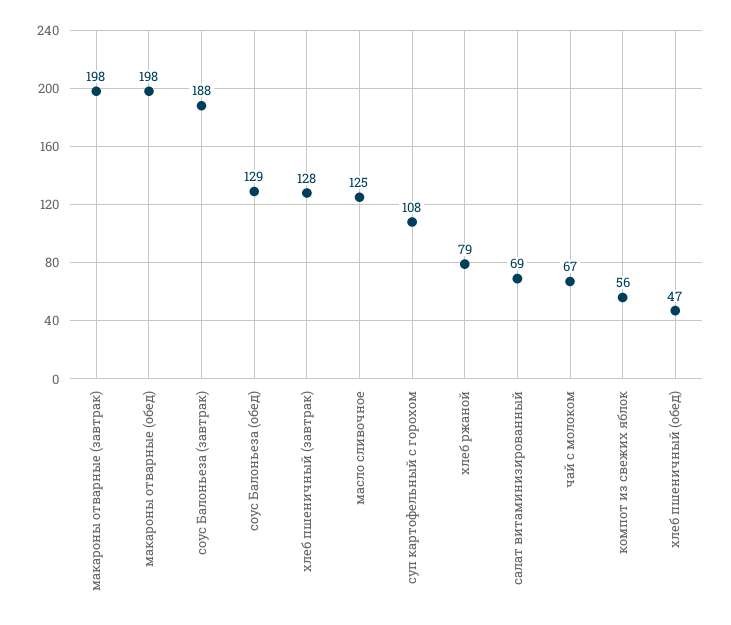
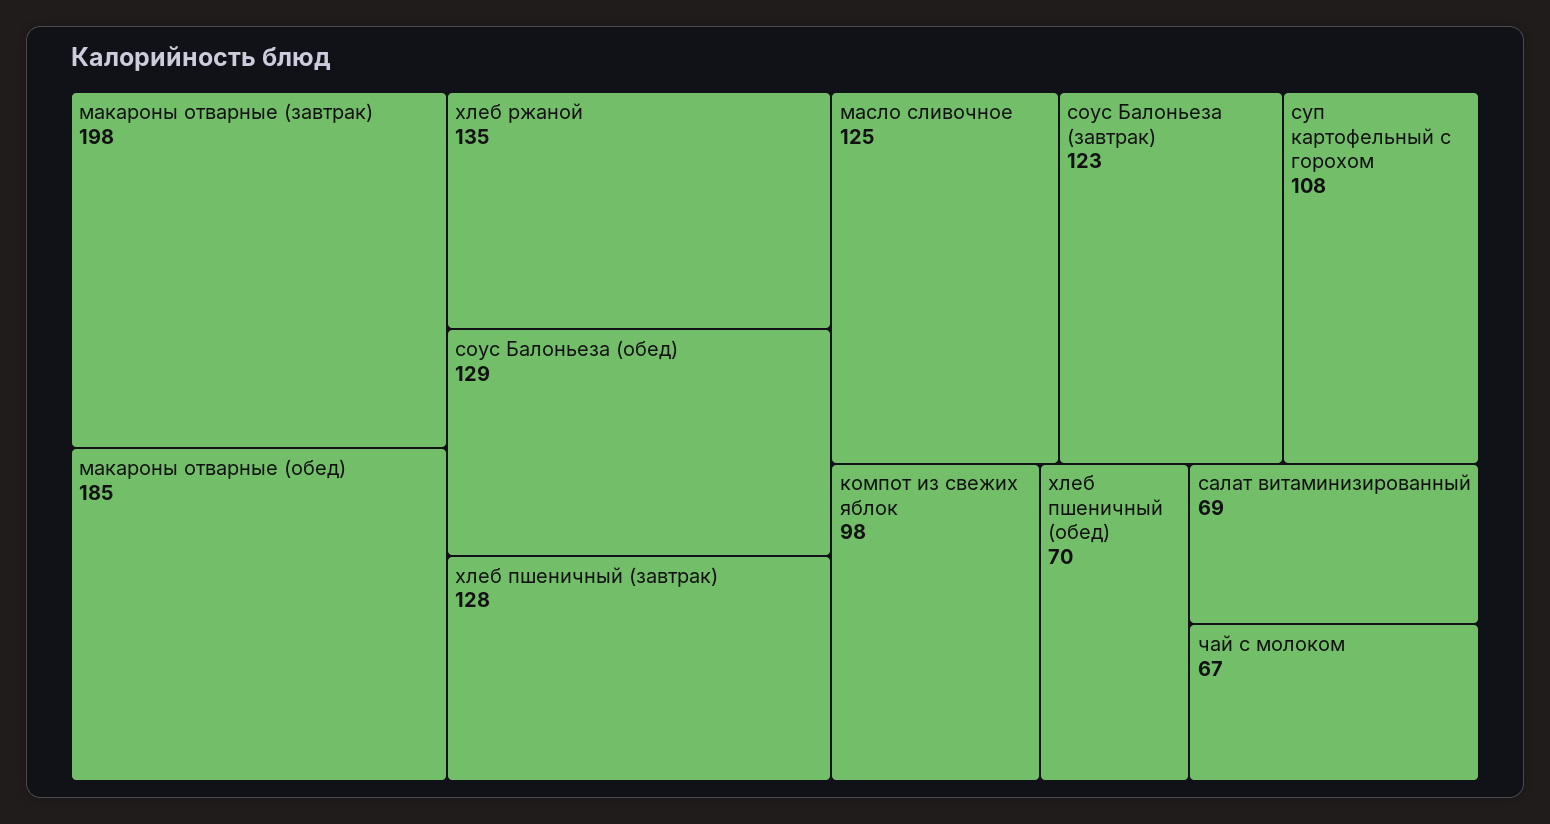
  {
    "макароны отварные (завтрак)": 198,
-   "макароны отварные (обед)": 198,
+   "макароны отварные (обед)": 185,
-   "соус Балоньеза (завтрак)": 188,
+   "соус Балоньеза (завтрак)": 123,
    "соус Балоньеза (обед)": 129,
    "хлеб пшеничный (завтрак)": 128,
    "масло сливочное": 125,
    "суп картофельный с горохом": 108,
-   "хлеб ржаной": 79,
+   "хлеб ржаной": 135,
    "салат витаминизированный": 69,
    "чай с молоком": 67,
-   "компот из свежих яблок": 56,
+   "компот из свежих яблок": 98,
-   "хлеб пшеничный (обед)": 47
+   "хлеб пшеничный (обед)": 70
  }

